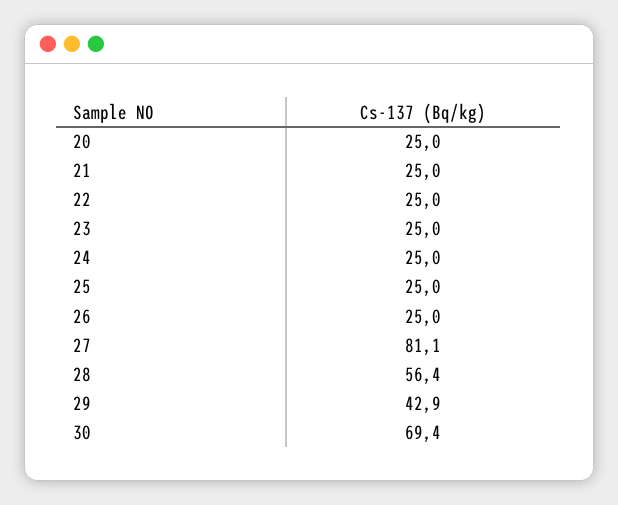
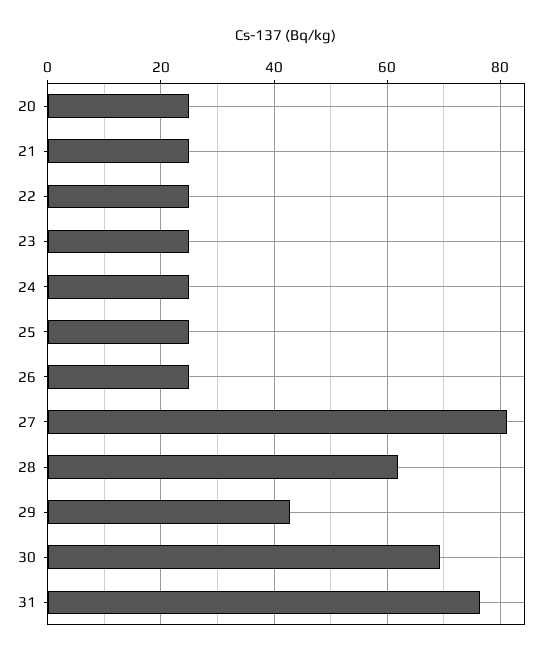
  {
    "20": 25,
    "21": 25,
    "22": 25,
    "23": 25,
    "24": 25,
    "25": 25,
    "26": 25,
    "27": 81.1,
-   "28": 56.4,
+   "28": 62,
    "29": 42.9,
-   "30": 69.4
+   "30": 69.4,
+   "31": 76
  }

